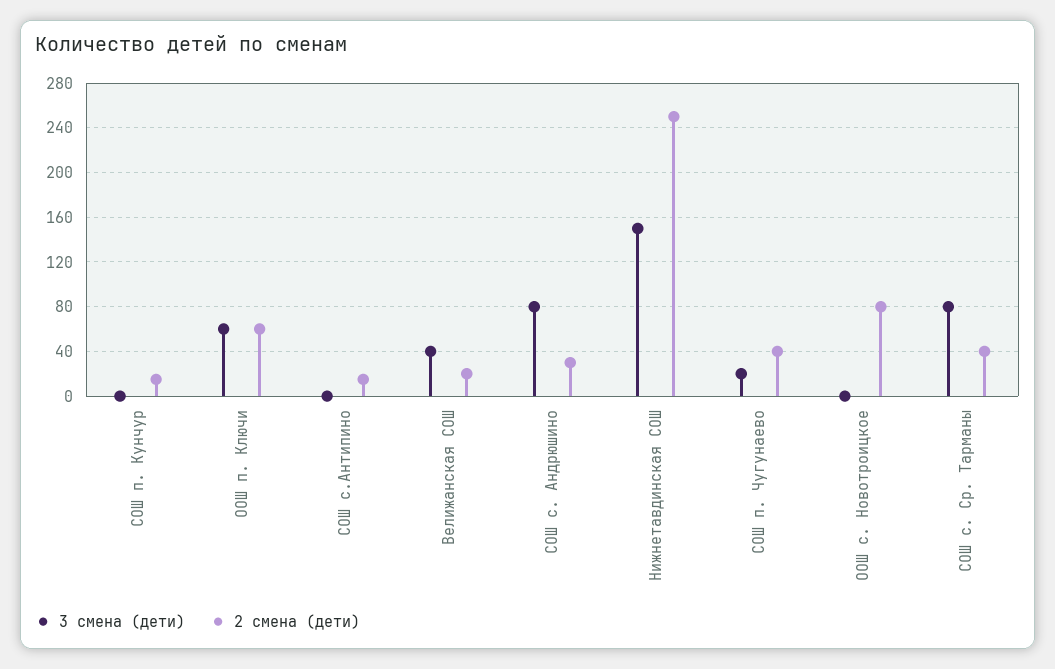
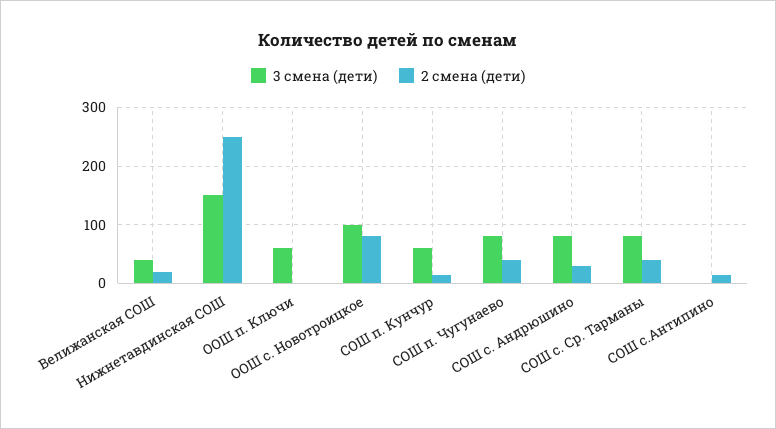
  {
    "3 смена (дети)": {
-     "СОШ п. Кунчур": 0,
+     "СОШ п. Кунчур": 60,
      "ООШ п. Ключи": 60,
      "СОШ с.Антипино": 0,
      "Велижанская СОШ": 40,
      "СОШ с. Андрюшино": 80,
      "Нижнетавдинская СОШ": 150,
-     "СОШ п. Чугунаево": 20,
+     "СОШ п. Чугунаево": 80,
-     "ООШ с. Новотроицкое": 0,
+     "ООШ с. Новотроицкое": 100,
      "СОШ с. Ср. Тарманы": 80
    },
    "2 смена (дети)": {
      "СОШ п. Кунчур": 20,
-     "ООШ п. Ключи": 60,
+     "ООШ п. Ключи": 0,
      "СОШ с.Антипино": 20,
      "Велижанская СОШ": 20,
      "СОШ с. Андрюшино": 30,
      "Нижнетавдинская СОШ": 250,
      "СОШ п. Чугунаево": 40,
      "ООШ с. Новотроицкое": 80,
      "СОШ с. Ср. Тарманы": 40
    }
  }

